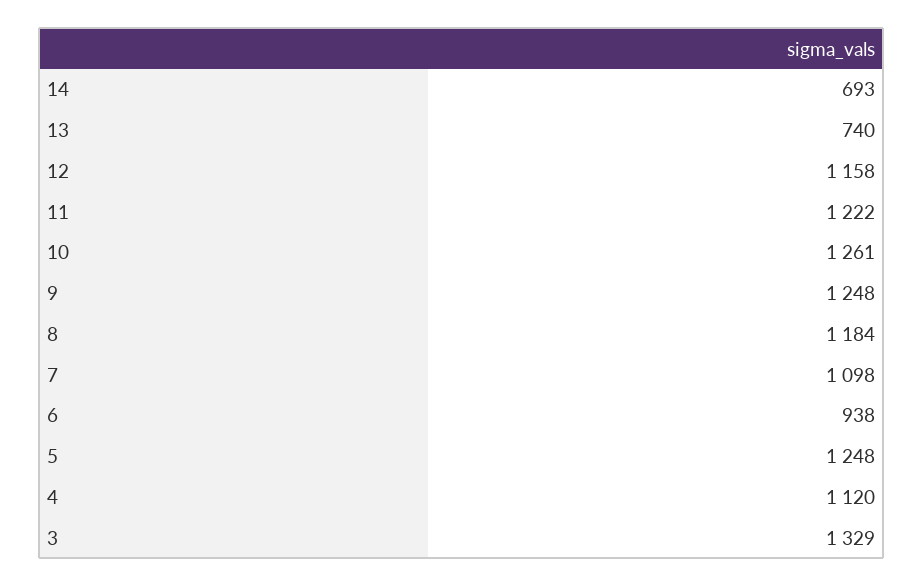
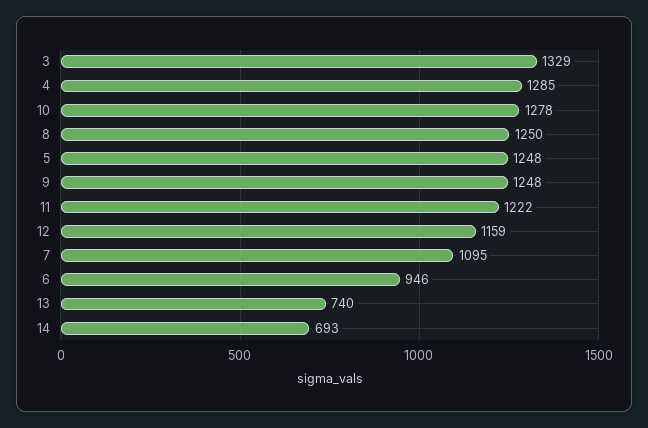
  {
    "14": 693,
    "13": 740,
-   "12": 1158,
+   "12": 1159,
    "11": 1222,
-   "10": 1261,
+   "10": 1278,
    "9": 1248,
-   "8": 1184,
+   "8": 1250,
-   "7": 1098,
+   "7": 1095,
-   "6": 938,
+   "6": 946,
    "5": 1248,
-   "4": 1120,
+   "4": 1285,
    "3": 1329
  }

